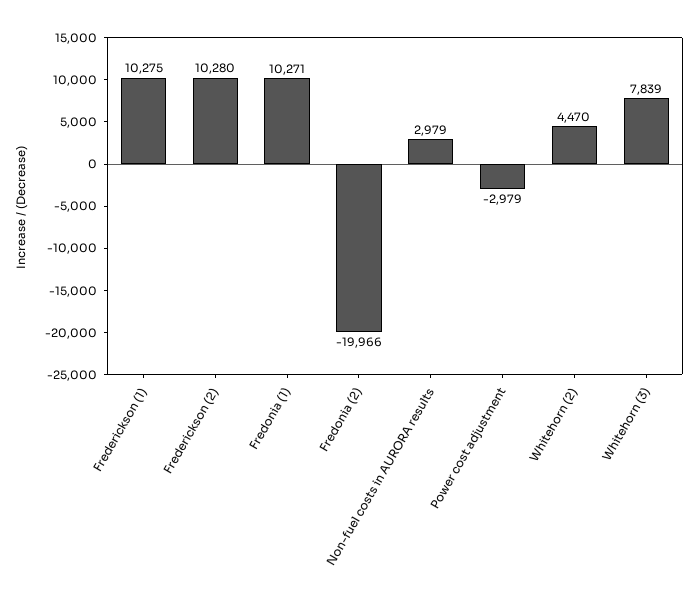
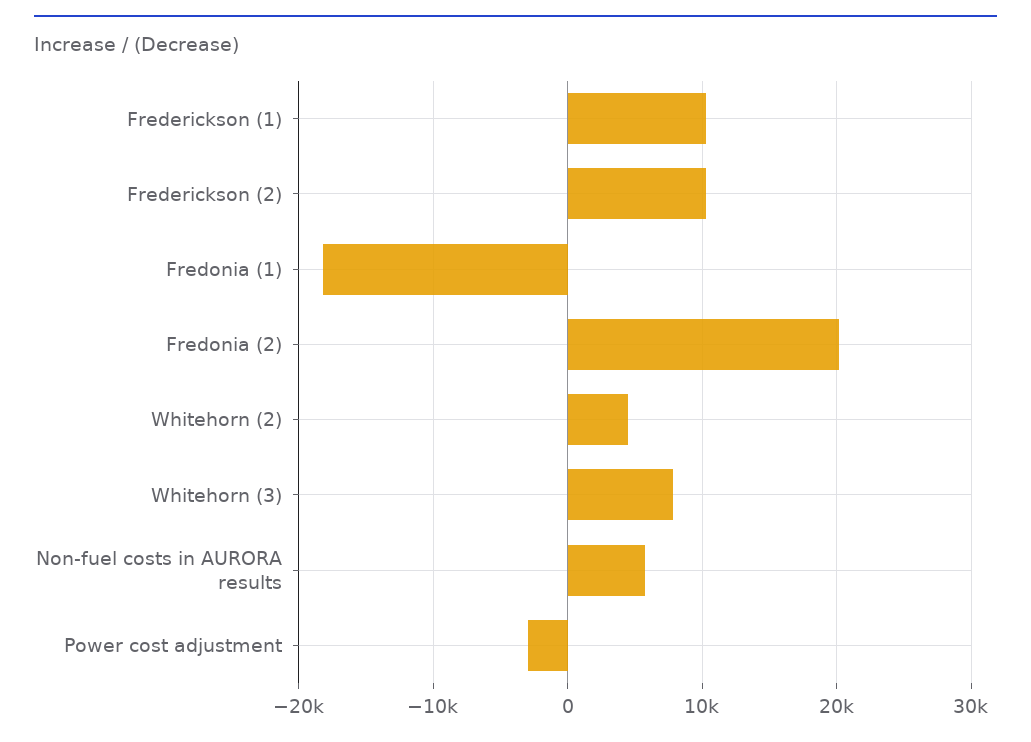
  {
    "Frederickson (1)": 10275,
    "Frederickson (2)": 10280,
-   "Fredonia (1)": 10271,
+   "Fredonia (1)": -18000,
-   "Fredonia (2)": -19966,
+   "Fredonia (2)": 20000,
-   "Non-fuel costs in AURORA results": 2979,
+   "Non-fuel costs in AURORA results": 6000,
    "Power cost adjustment": -2979,
    "Whitehorn (2)": 4470,
    "Whitehorn (3)": 7839
  }

